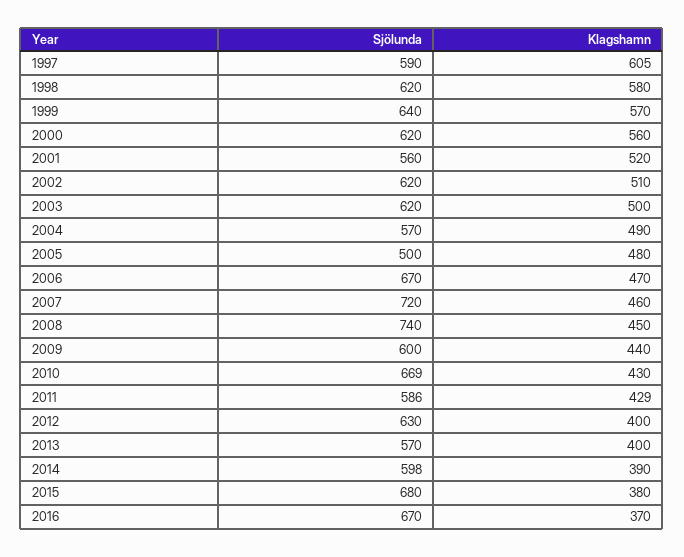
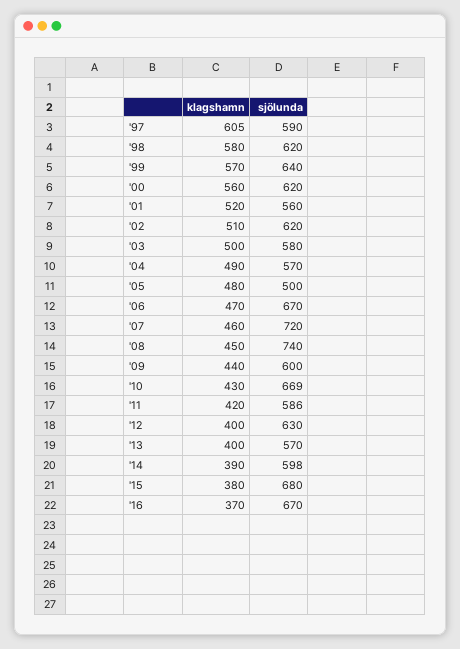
  {
    "Sjölunda": {
      "1997": 590,
      "1998": 620,
      "1999": 640,
      "2000": 620,
      "2001": 560,
      "2002": 620,
-     "2003": 620,
+     "2003": 580,
      "2004": 570,
      "2005": 500,
      "2006": 670,
      "2007": 720,
      "2008": 740,
      "2009": 600,
      "2010": 669,
      "2011": 586,
      "2012": 630,
      "2013": 570,
      "2014": 598,
      "2015": 680,
      "2016": 670
    },
    "Klagshamn": {
      "1997": 605,
      "1998": 580,
      "1999": 570,
      "2000": 560,
      "2001": 520,
      "2002": 510,
      "2003": 500,
      "2004": 490,
      "2005": 480,
      "2006": 470,
      "2007": 460,
      "2008": 450,
      "2009": 440,
      "2010": 430,
-     "2011": 429,
+     "2011": 420,
      "2012": 400,
      "2013": 400,
      "2014": 390,
      "2015": 380,
      "2016": 370
    }
  }

